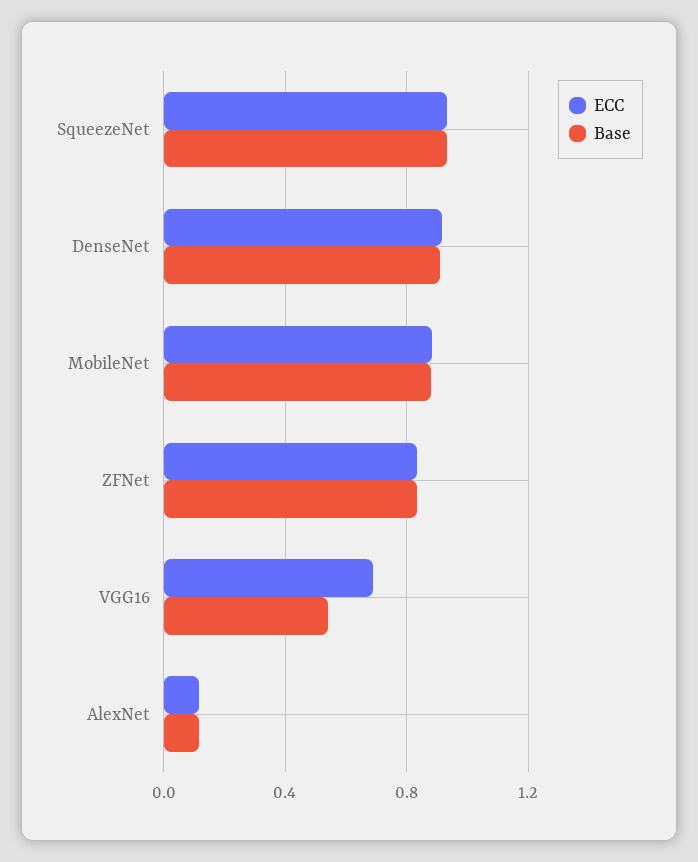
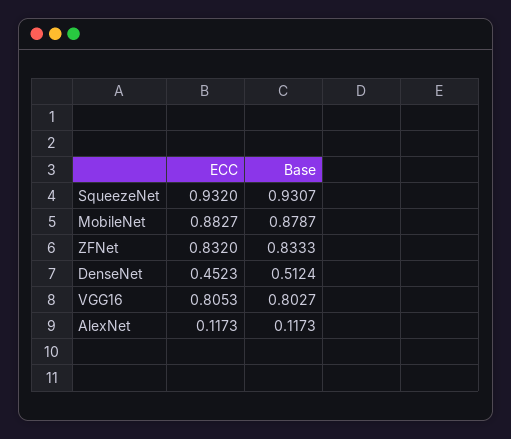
  {
    "ECC": {
      "SqueezeNet": 0.932,
-     "DenseNet": 0.9,
+     "DenseNet": 0.4523,
      "MobileNet": 0.8827,
      "ZFNet": 0.832,
-     "VGG16": 0.7,
+     "VGG16": 0.8053,
      "AlexNet": 0.1173
    },
    "Base": {
      "SqueezeNet": 0.9307,
-     "DenseNet": 0.9,
+     "DenseNet": 0.5124,
      "MobileNet": 0.8787,
      "ZFNet": 0.8333,
-     "VGG16": 0.55,
+     "VGG16": 0.8027,
      "AlexNet": 0.1173
    }
  }

